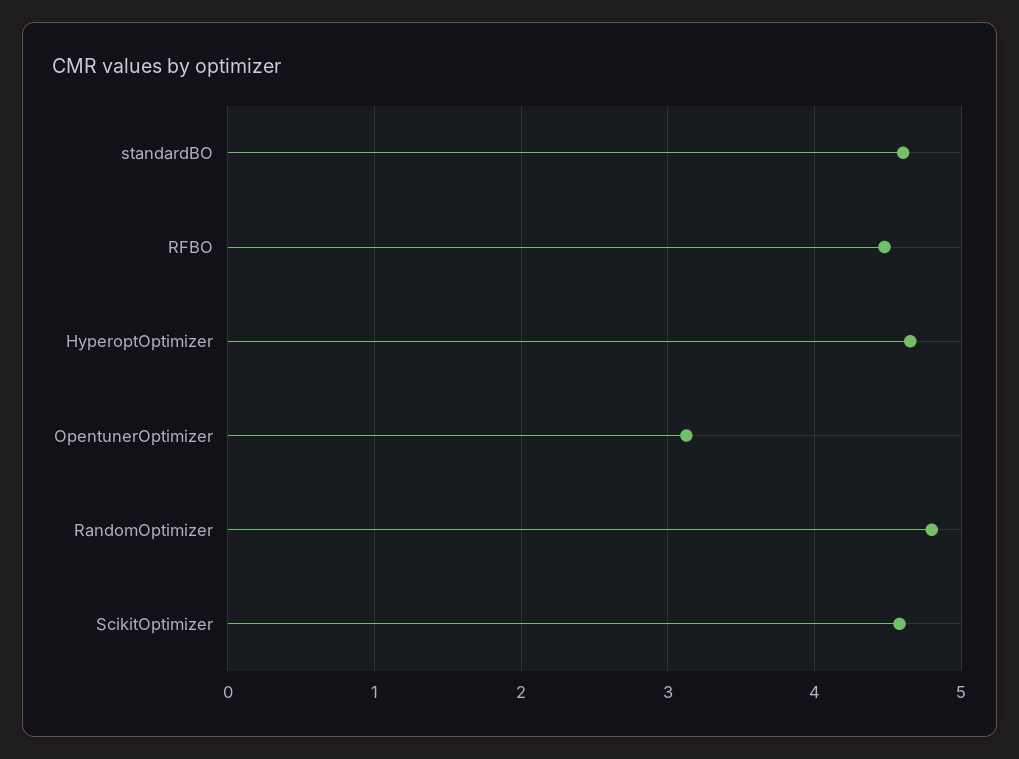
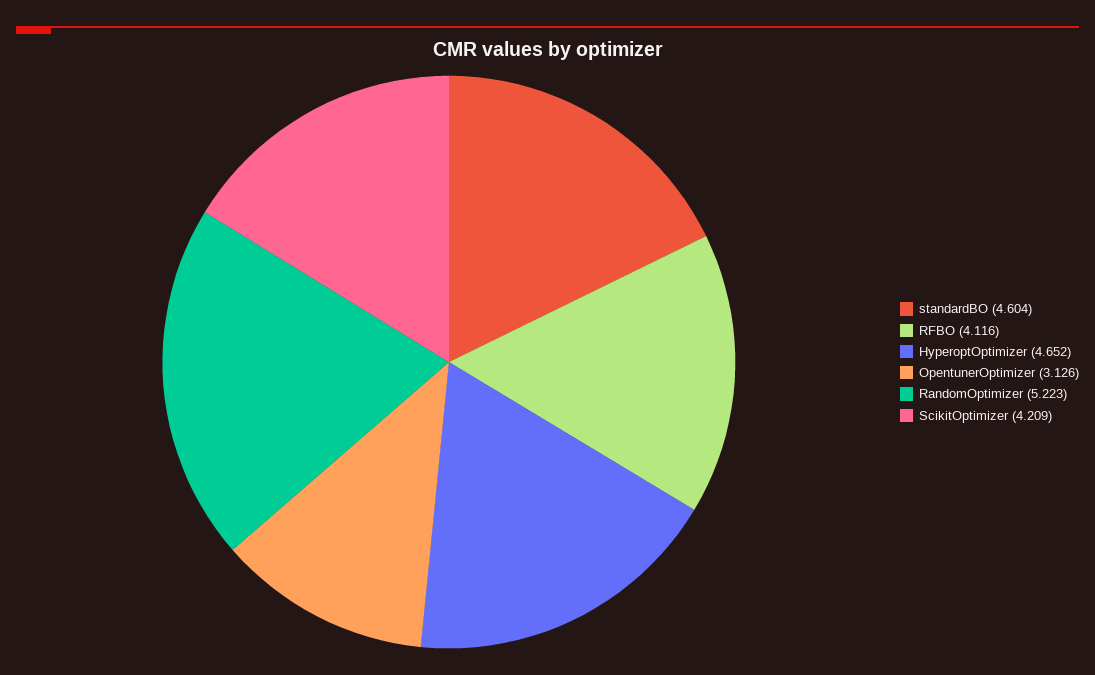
  {
    "standardBO": 4.604,
-   "RFBO": 4.5,
+   "RFBO": 4.116,
    "HyperoptOptimizer": 4.652,
    "OpentunerOptimizer": 3.126,
-   "RandomOptimizer": 4.8,
+   "RandomOptimizer": 5.223,
-   "ScikitOptimizer": 4.6
+   "ScikitOptimizer": 4.209
  }

